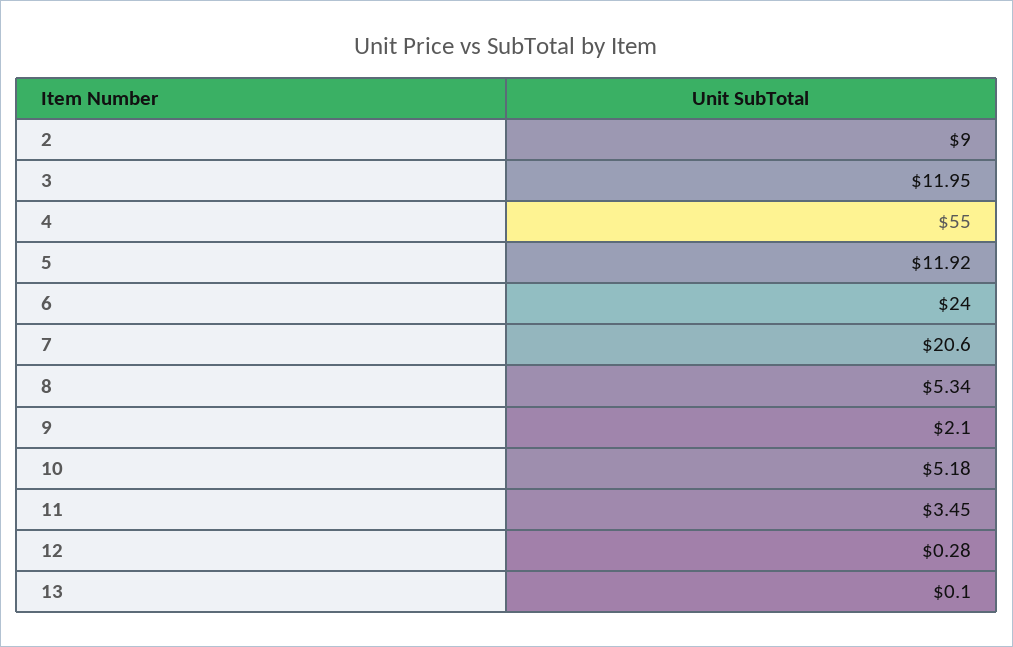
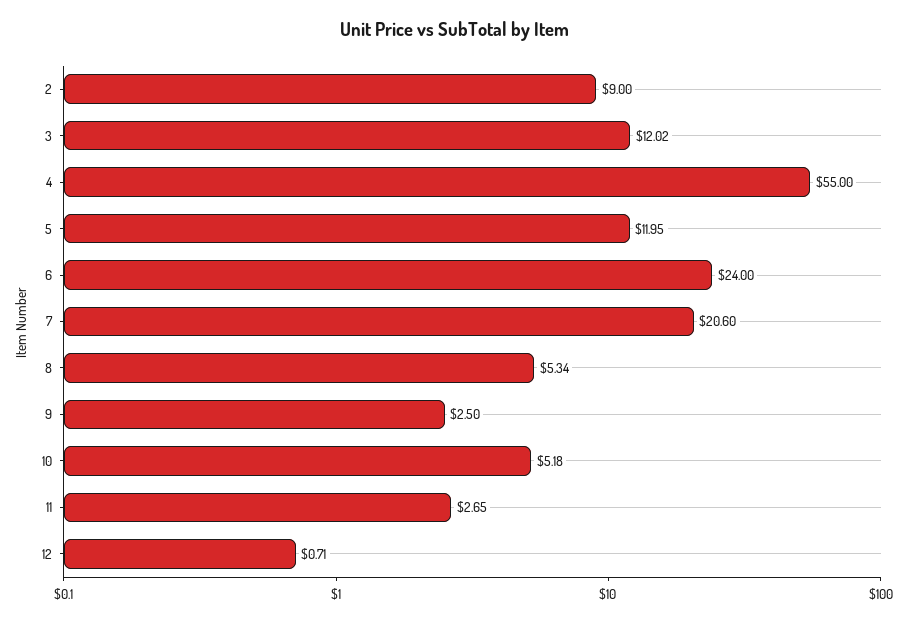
  {
    "2": 9,
-   "3": 11.95,
+   "3": 12.02,
    "4": 55,
-   "5": 11.92,
+   "5": 11.95,
    "6": 24,
    "7": 20.6,
    "8": 5.34,
-   "9": 2.1,
+   "9": 2.5,
    "10": 5.18,
-   "11": 3.45,
+   "11": 2.65,
-   "12": 0.28,
+   "12": 0.71
-   "13": 0.1
  }

